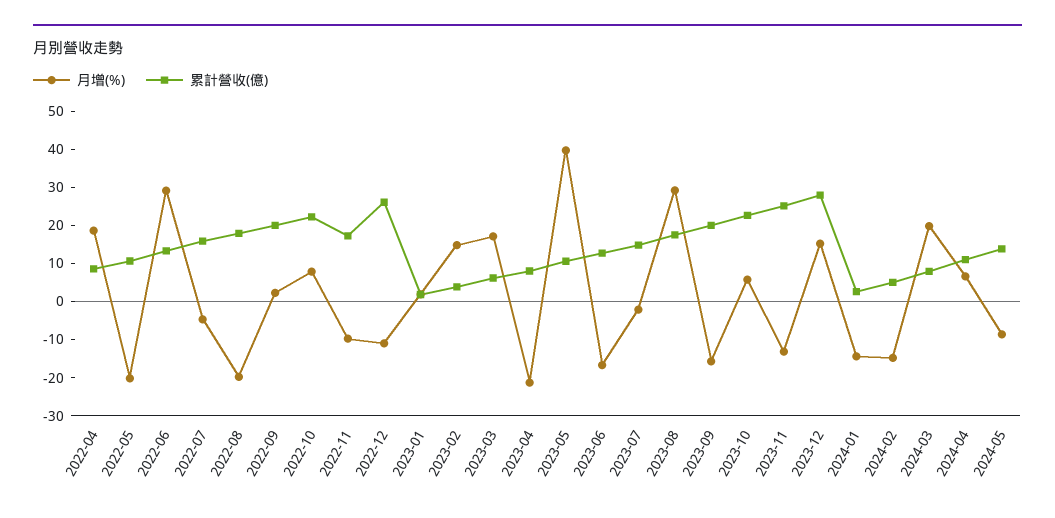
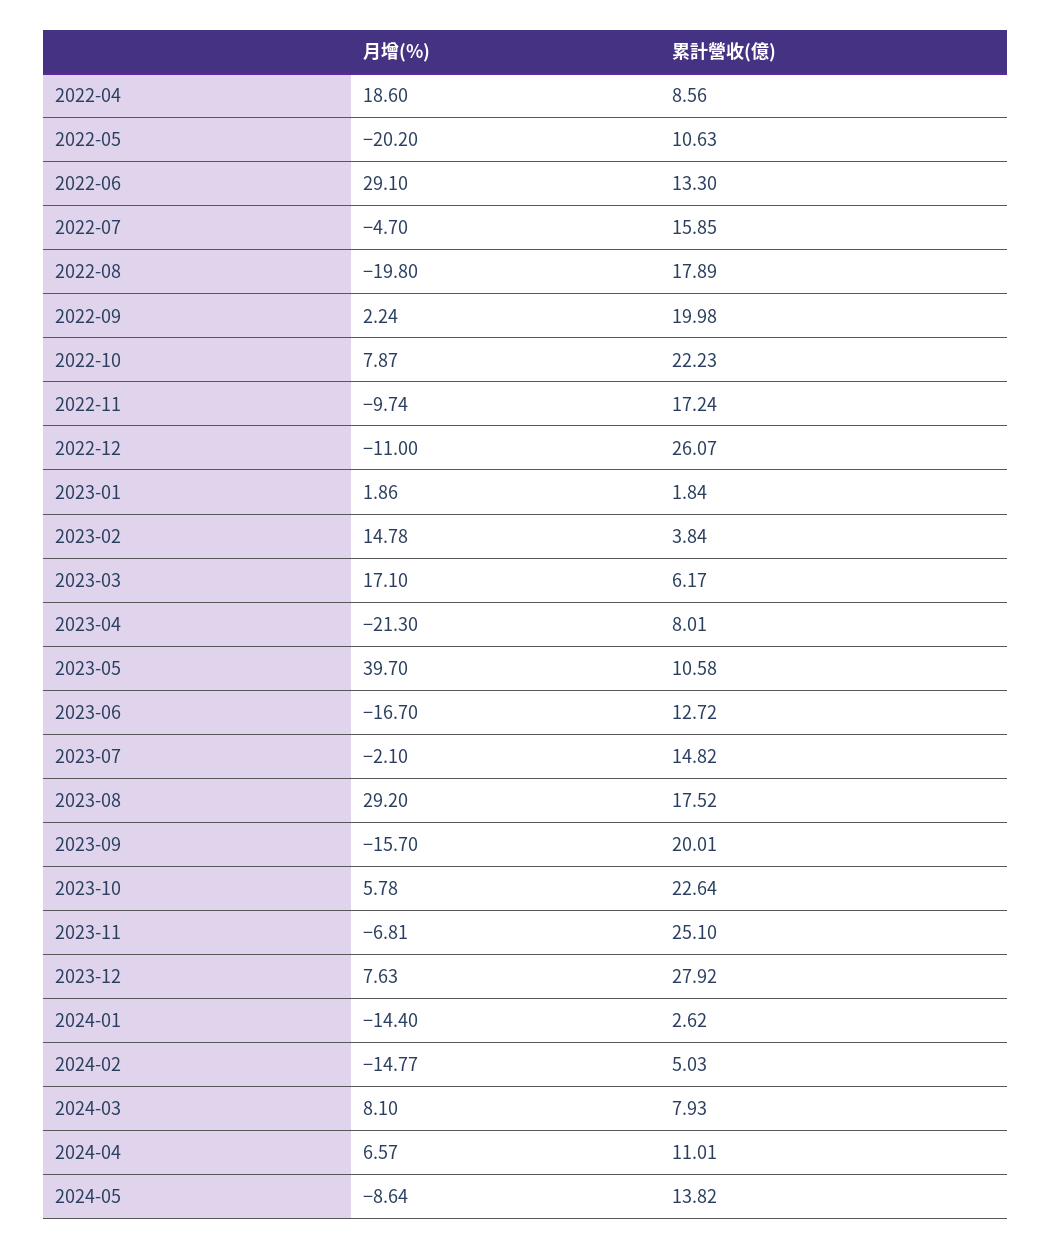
  {
    "月增(%)": {
      "2022-04": 18.6,
      "2022-05": -20.2,
      "2022-06": 29.1,
      "2022-07": -4.7,
      "2022-08": -19.8,
      "2022-09": 2.24,
      "2022-10": 7.87,
      "2022-11": -9.74,
      "2022-12": -11,
      "2023-01": 1.86,
      "2023-02": 14.78,
      "2023-03": 17.1,
      "2023-04": -21.3,
      "2023-05": 39.7,
      "2023-06": -16.7,
      "2023-07": -2.1,
      "2023-08": 29.2,
      "2023-09": -15.7,
      "2023-10": 5.78,
-     "2023-11": -12.5,
+     "2023-11": -6.81,
-     "2023-12": 15,
+     "2023-12": 7.63,
      "2024-01": -14.4,
      "2024-02": -14.77,
-     "2024-03": 20,
+     "2024-03": 8.1,
      "2024-04": 6.57,
      "2024-05": -8.64
    },
    "累計營收(億)": {
      "2022-04": 8.56,
      "2022-05": 10.63,
      "2022-06": 13.3,
      "2022-07": 15.85,
      "2022-08": 17.89,
      "2022-09": 19.98,
      "2022-10": 22.23,
      "2022-11": 17.24,
      "2022-12": 26.07,
      "2023-01": 1.84,
      "2023-02": 3.84,
      "2023-03": 6.17,
      "2023-04": 8.01,
      "2023-05": 10.58,
      "2023-06": 12.72,
      "2023-07": 14.82,
      "2023-08": 17.52,
      "2023-09": 20.01,
      "2023-10": 22.64,
      "2023-11": 25.1,
      "2023-12": 27.92,
      "2024-01": 2.62,
      "2024-02": 5.03,
      "2024-03": 7.93,
      "2024-04": 11.01,
      "2024-05": 13.82
    }
  }

